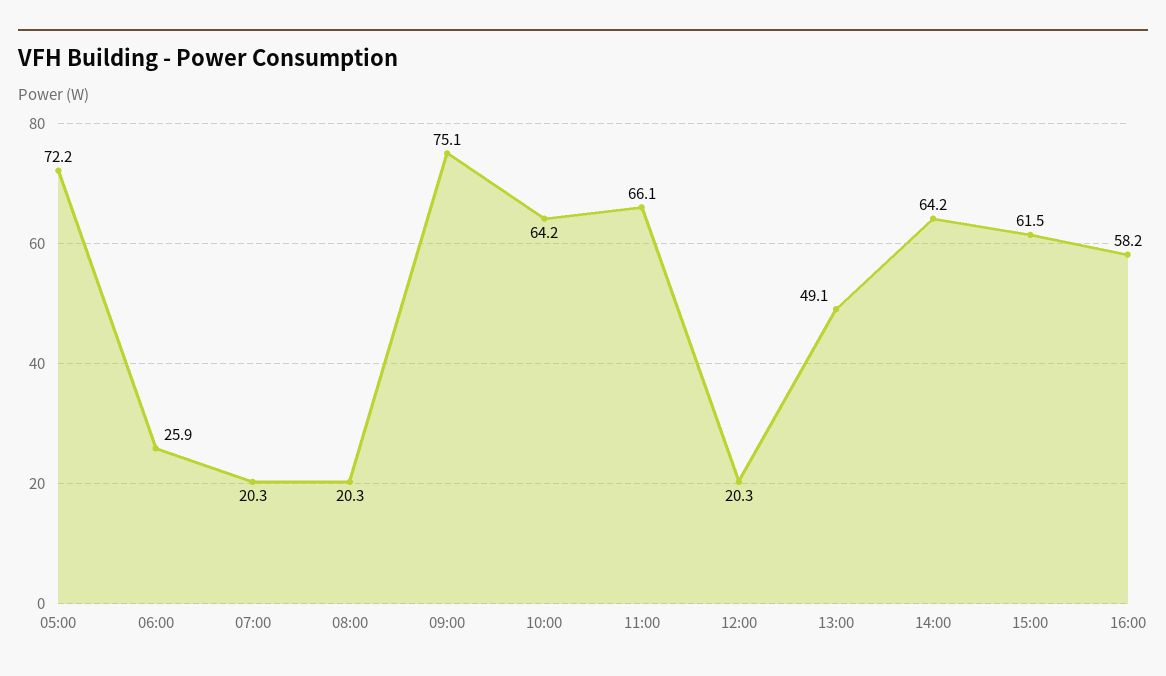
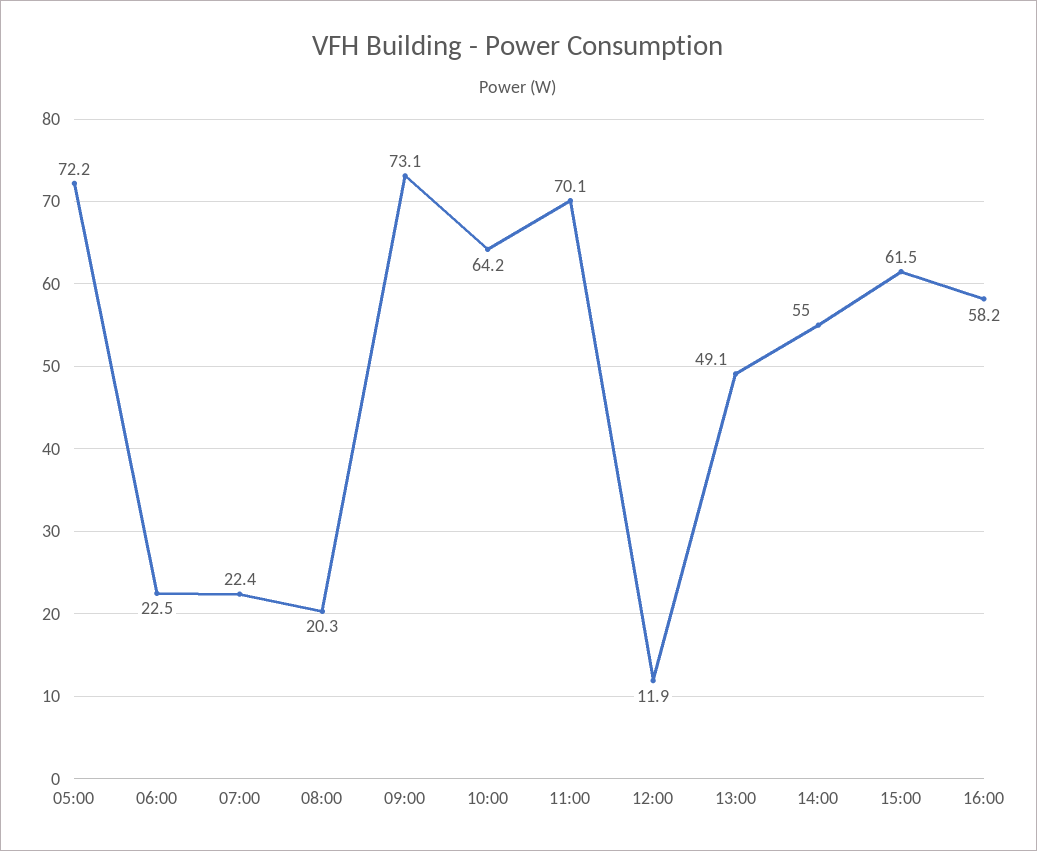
  {
    "05:00": 72.2,
-   "06:00": 25.9,
+   "06:00": 22.5,
-   "07:00": 20.3,
+   "07:00": 22.4,
    "08:00": 20.3,
-   "09:00": 75.1,
+   "09:00": 73.1,
    "10:00": 64.2,
-   "11:00": 66.1,
+   "11:00": 70.1,
-   "12:00": 20.3,
+   "12:00": 11.9,
    "13:00": 49.1,
-   "14:00": 64.2,
+   "14:00": 55,
    "15:00": 61.5,
    "16:00": 58.2
  }

